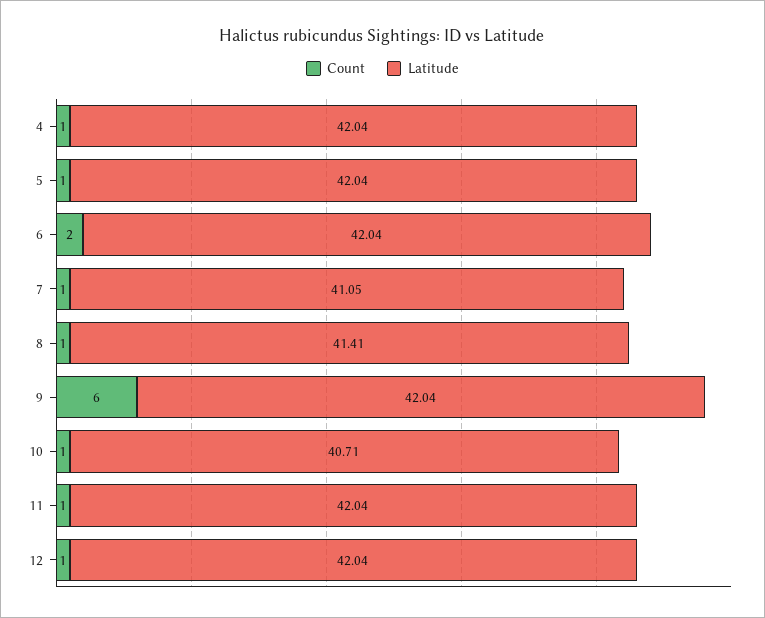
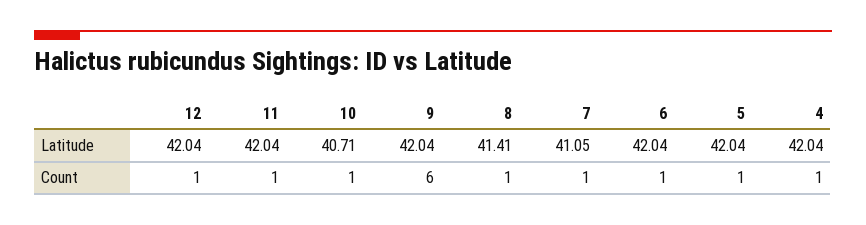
  {
    "Count": {
      "4": 1,
      "5": 1,
-     "6": 2,
+     "6": 1,
      "7": 1,
      "8": 1,
      "9": 6,
      "10": 1,
      "11": 1,
      "12": 1
    },
    "Latitude": {
      "4": 42.04,
      "5": 42.04,
      "6": 42.04,
      "7": 41.05,
      "8": 41.41,
      "9": 42.04,
      "10": 40.71,
      "11": 42.04,
      "12": 42.04
    }
  }

